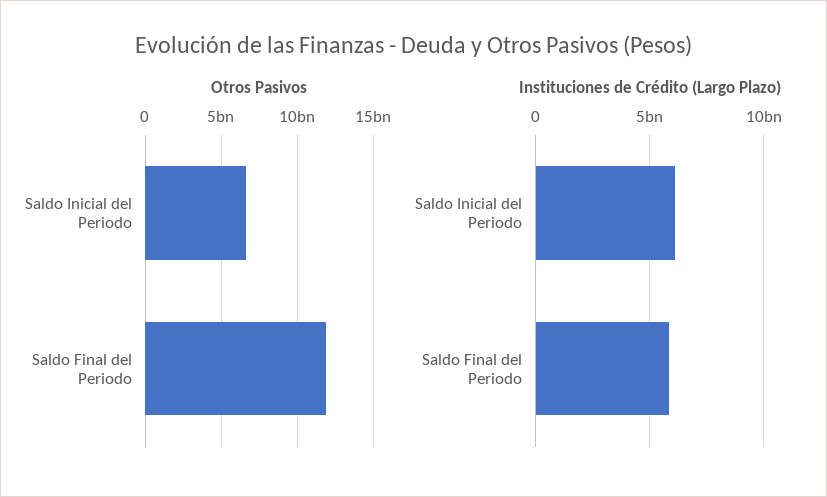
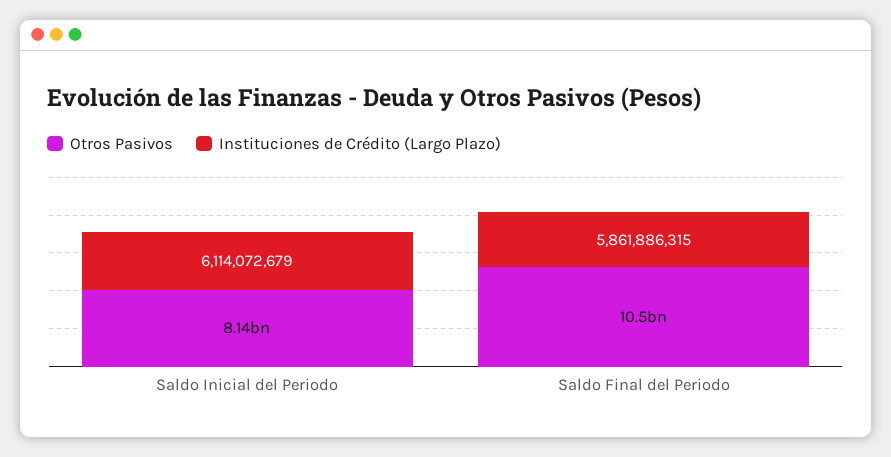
  {
    "Otros Pasivos": {
-     "Saldo Inicial del Periodo": 6500000000,
+     "Saldo Inicial del Periodo": 8140000000,
-     "Saldo Final del Periodo": 12000000000
+     "Saldo Final del Periodo": 10500000000
    },
    "Instituciones de Crédito (Largo Plazo)": {
      "Saldo Inicial del Periodo": 6114072679,
      "Saldo Final del Periodo": 5861886315
    }
  }

